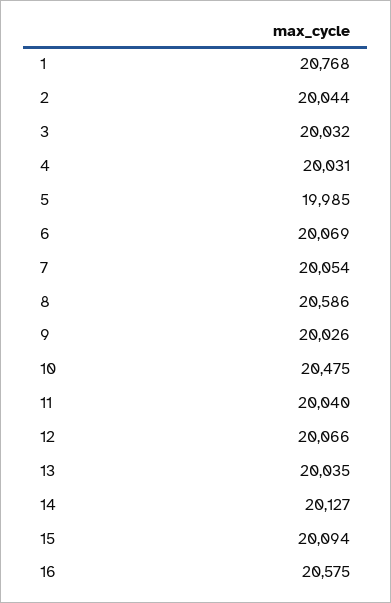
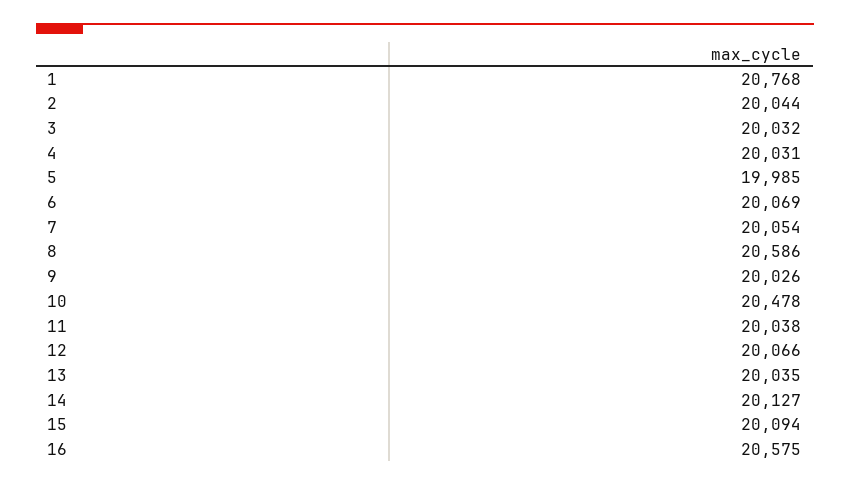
  {
    "1": 20768,
    "2": 20044,
    "3": 20032,
    "4": 20031,
    "5": 19985,
    "6": 20069,
    "7": 20054,
    "8": 20586,
    "9": 20026,
-   "10": 20475,
+   "10": 20478,
-   "11": 20040,
+   "11": 20038,
    "12": 20066,
    "13": 20035,
    "14": 20127,
    "15": 20094,
    "16": 20575
  }

